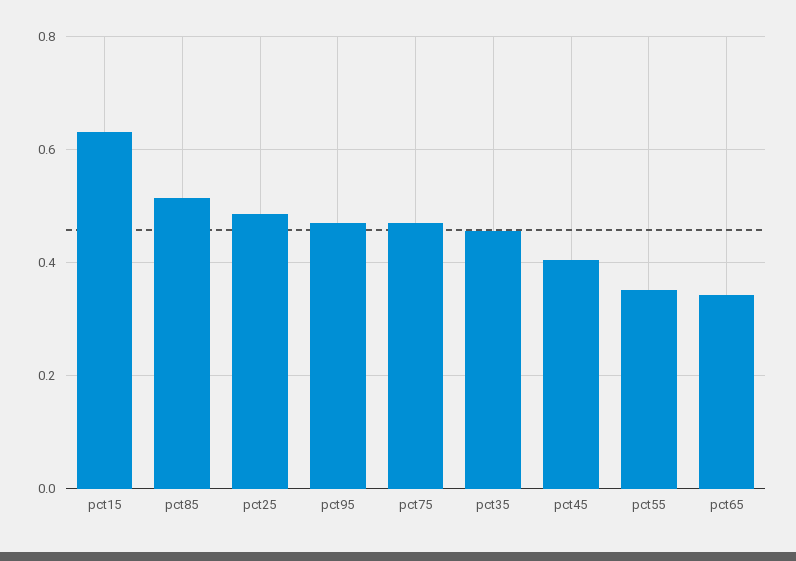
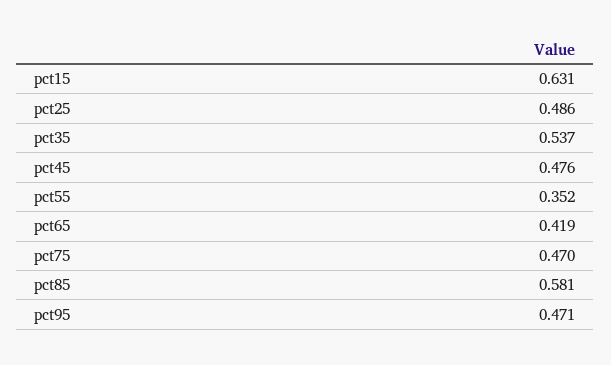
  {
    "pct15": 0.631,
-   "pct85": 0.52,
+   "pct85": 0.581,
    "pct25": 0.486,
    "pct95": 0.471,
    "pct75": 0.47,
-   "pct35": 0.46,
+   "pct35": 0.537,
-   "pct45": 0.4,
+   "pct45": 0.476,
    "pct55": 0.352,
-   "pct65": 0.34
+   "pct65": 0.419
  }

